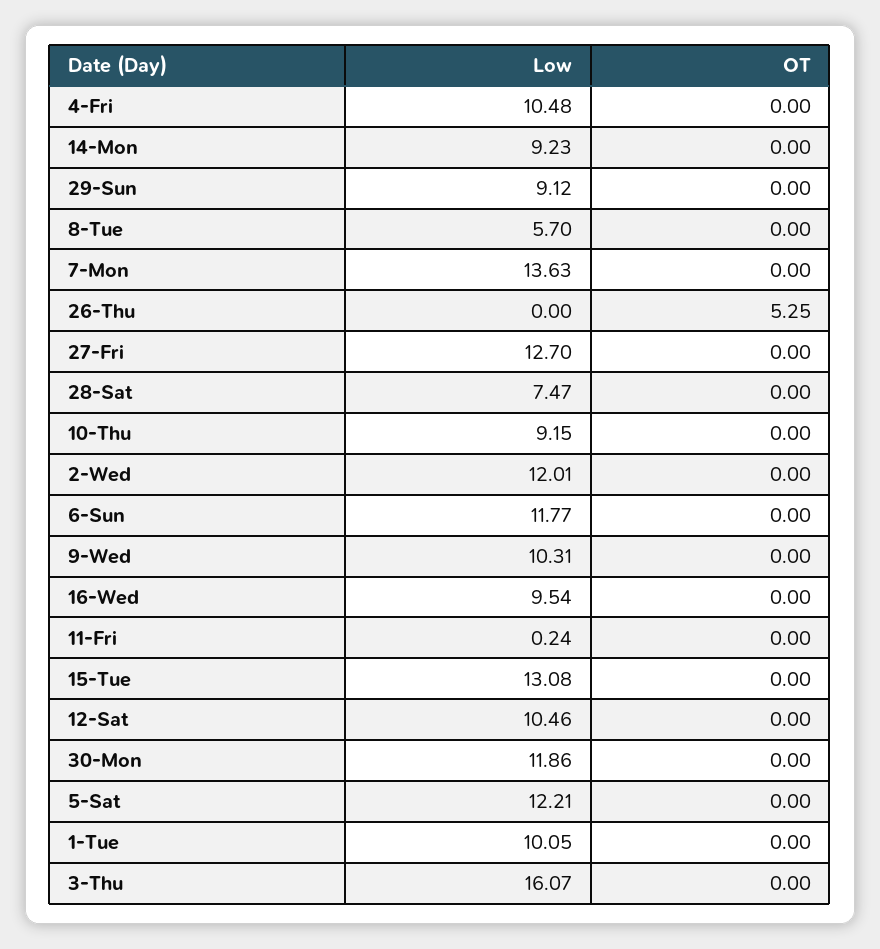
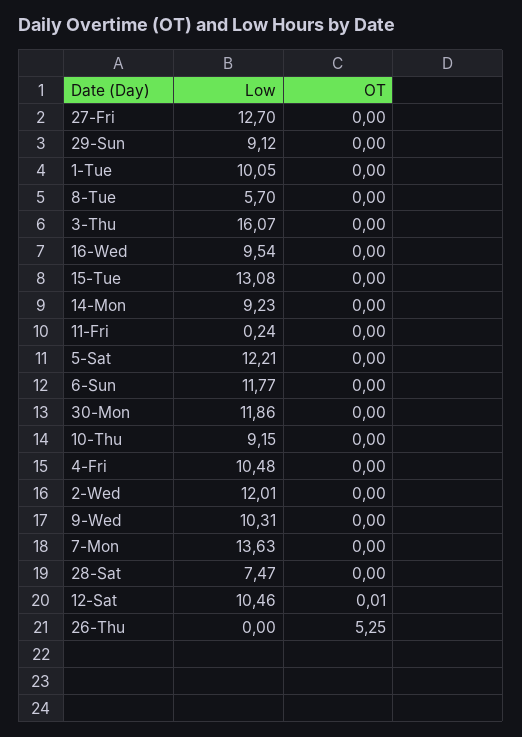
  {
    "Low": {
      "4-Fri": 10.48,
      "14-Mon": 9.23,
      "29-Sun": 9.12,
      "8-Tue": 5.7,
      "7-Mon": 13.63,
      "26-Thu": 0,
      "27-Fri": 12.7,
      "28-Sat": 7.47,
      "10-Thu": 9.15,
      "2-Wed": 12.01,
      "6-Sun": 11.77,
      "9-Wed": 10.31,
      "16-Wed": 9.54,
      "11-Fri": 0.24,
      "15-Tue": 13.08,
      "12-Sat": 10.46,
      "30-Mon": 11.86,
      "5-Sat": 12.21,
      "1-Tue": 10.05,
      "3-Thu": 16.07
    },
    "OT": {
      "4-Fri": 0,
      "14-Mon": 0,
      "29-Sun": 0,
      "8-Tue": 0,
      "7-Mon": 0,
      "26-Thu": 5.25,
      "27-Fri": 0,
      "28-Sat": 0,
      "10-Thu": 0,
      "2-Wed": 0,
      "6-Sun": 0,
      "9-Wed": 0,
      "16-Wed": 0,
      "11-Fri": 0,
      "15-Tue": 0,
-     "12-Sat": 0,
+     "12-Sat": 0.01,
      "30-Mon": 0,
      "5-Sat": 0,
      "1-Tue": 0,
      "3-Thu": 0
    }
  }

